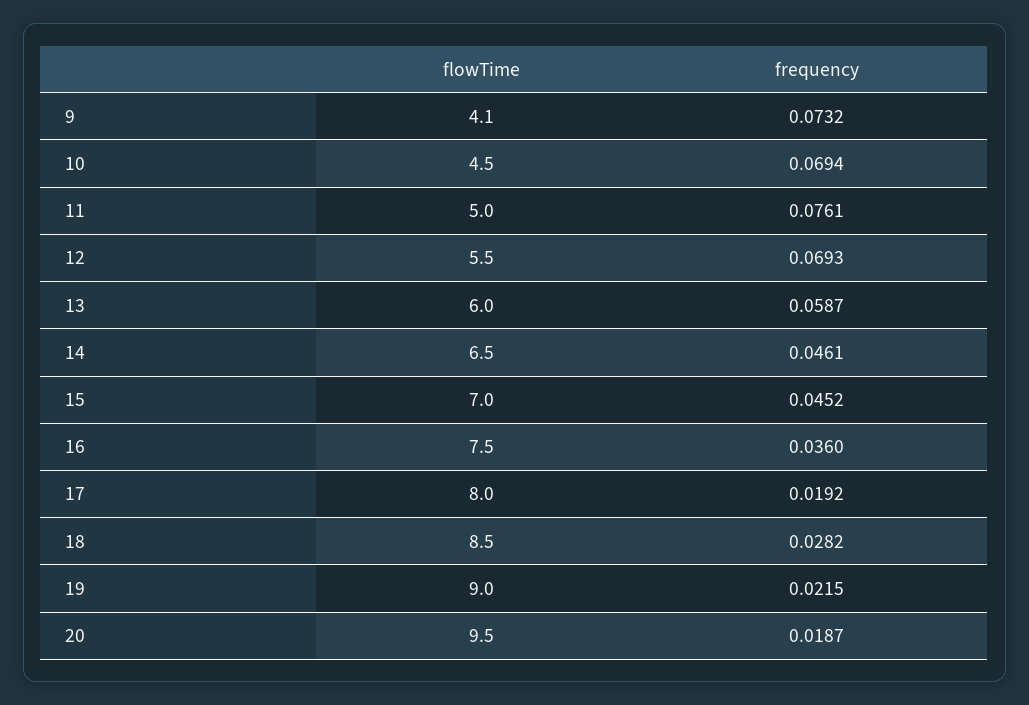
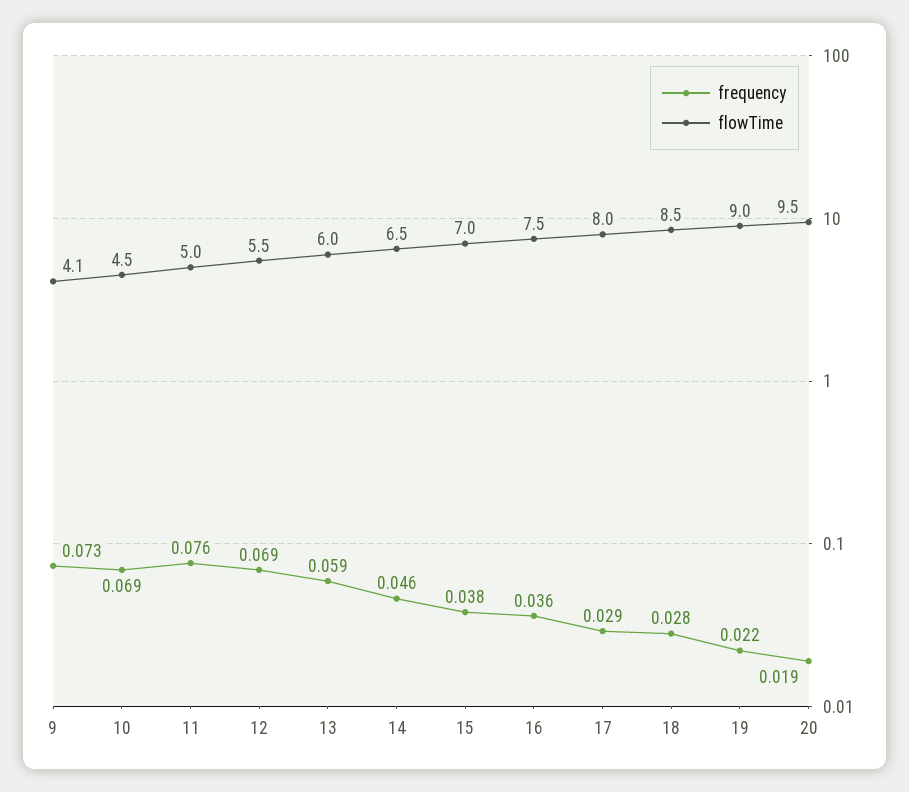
  {
    "flowTime": {
      "9": 4.1,
      "10": 4.5,
      "11": 5,
      "12": 5.5,
      "13": 6,
      "14": 6.5,
      "15": 7,
      "16": 7.5,
      "17": 8,
      "18": 8.5,
      "19": 9,
      "20": 9.5
    },
    "frequency": {
      "9": 0.0732,
      "10": 0.0694,
      "11": 0.0761,
      "12": 0.0693,
      "13": 0.0587,
      "14": 0.0461,
-     "15": 0.0452,
+     "15": 0.038,
      "16": 0.036,
-     "17": 0.0192,
+     "17": 0.029,
      "18": 0.0282,
      "19": 0.0215,
      "20": 0.0187
    }
  }

